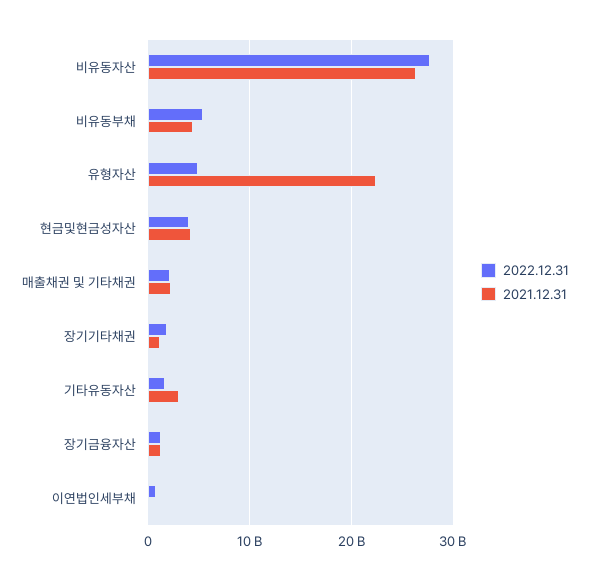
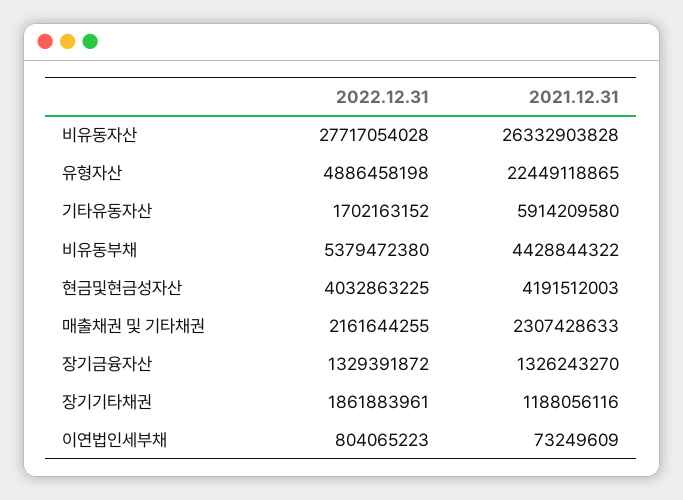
  {
    "2022.12.31": {
      "비유동자산": 27717054028,
      "비유동부채": 5379472380,
      "유형자산": 4886458198,
      "현금및현금성자산": 4032863225,
      "매출채권 및 기타채권": 2161644255,
      "장기기타채권": 1861883961,
      "기타유동자산": 1702163152,
      "장기금융자산": 1329391872,
      "이연법인세부채": 804065223
    },
    "2021.12.31": {
      "비유동자산": 26332903828,
      "비유동부채": 4428844322,
      "유형자산": 22449118865,
      "현금및현금성자산": 4191512003,
      "매출채권 및 기타채권": 2307428633,
      "장기기타채권": 1188056116,
-     "기타유동자산": 3000000000,
+     "기타유동자산": 5914209580,
      "장기금융자산": 1326243270,
      "이연법인세부채": 73249609
    }
  }

